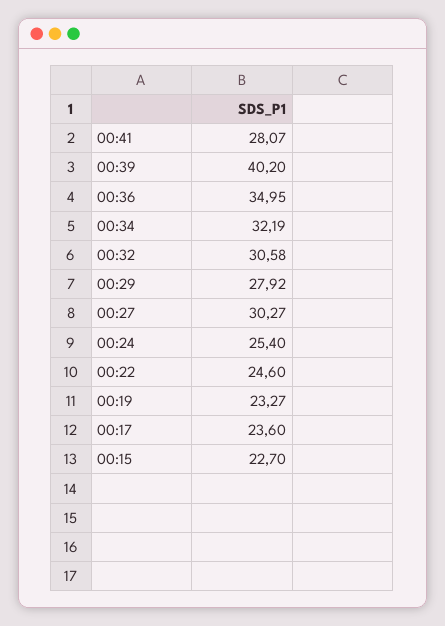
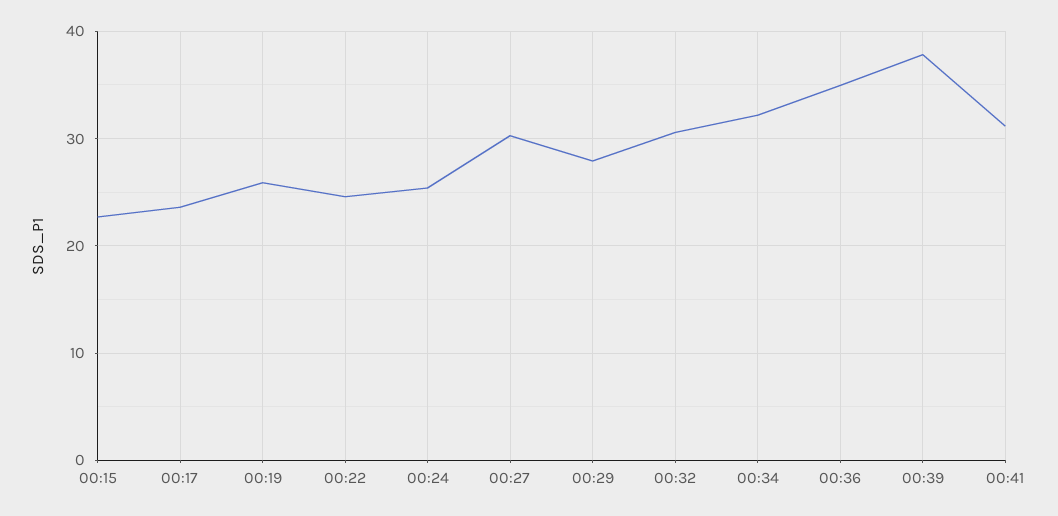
  {
-   "00:41": 28.07,
+   "00:41": 31,
-   "00:39": 40.2,
+   "00:39": 38,
    "00:36": 34.95,
    "00:34": 32.19,
    "00:32": 30.58,
    "00:29": 27.92,
    "00:27": 30.27,
    "00:24": 25.4,
    "00:22": 24.6,
-   "00:19": 23.27,
+   "00:19": 26,
    "00:17": 23.6,
    "00:15": 22.7
  }

